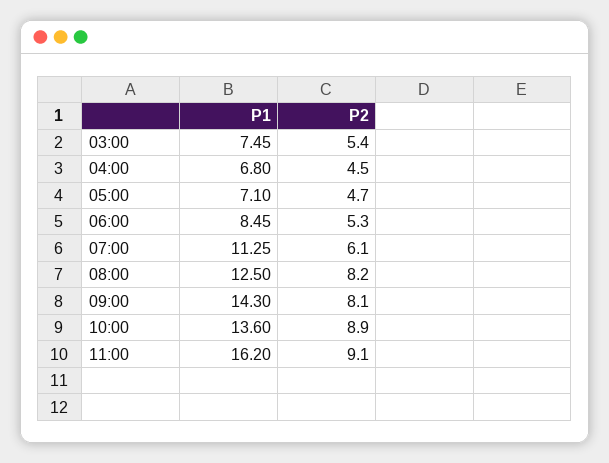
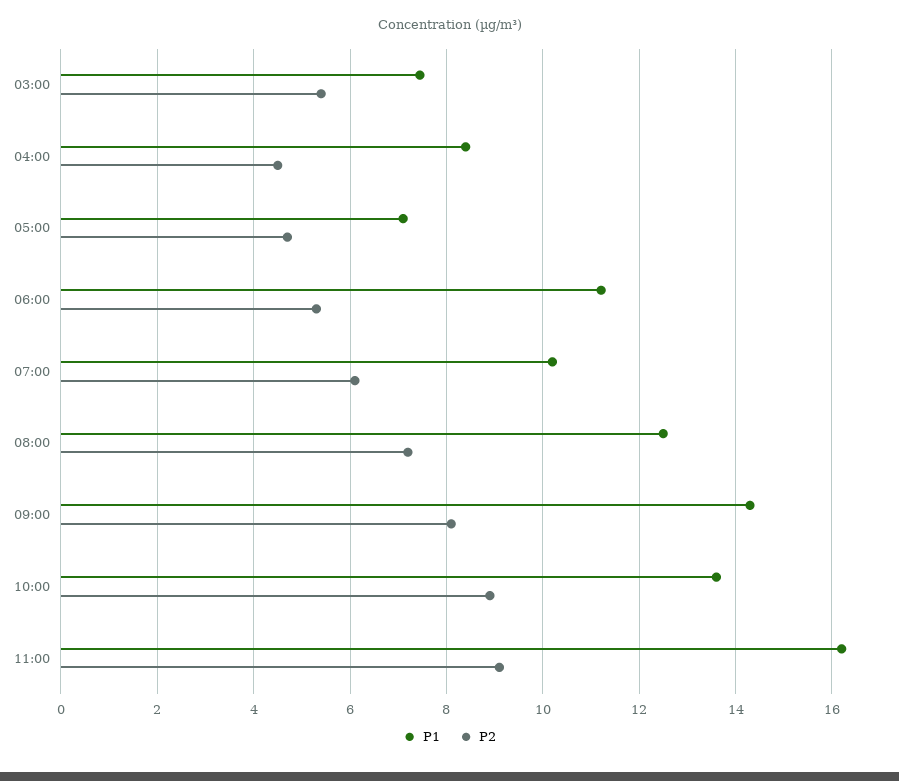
  {
    "P1": {
      "03:00": 7.45,
-     "04:00": 6.8,
+     "04:00": 8.4,
      "05:00": 7.1,
-     "06:00": 8.45,
+     "06:00": 11.2,
-     "07:00": 11.25,
+     "07:00": 10.2,
      "08:00": 12.5,
      "09:00": 14.3,
      "10:00": 13.6,
      "11:00": 16.2
    },
    "P2": {
      "03:00": 5.4,
      "04:00": 4.5,
      "05:00": 4.7,
      "06:00": 5.3,
      "07:00": 6.1,
-     "08:00": 8.2,
+     "08:00": 7.2,
      "09:00": 8.1,
      "10:00": 8.9,
      "11:00": 9.1
    }
  }

